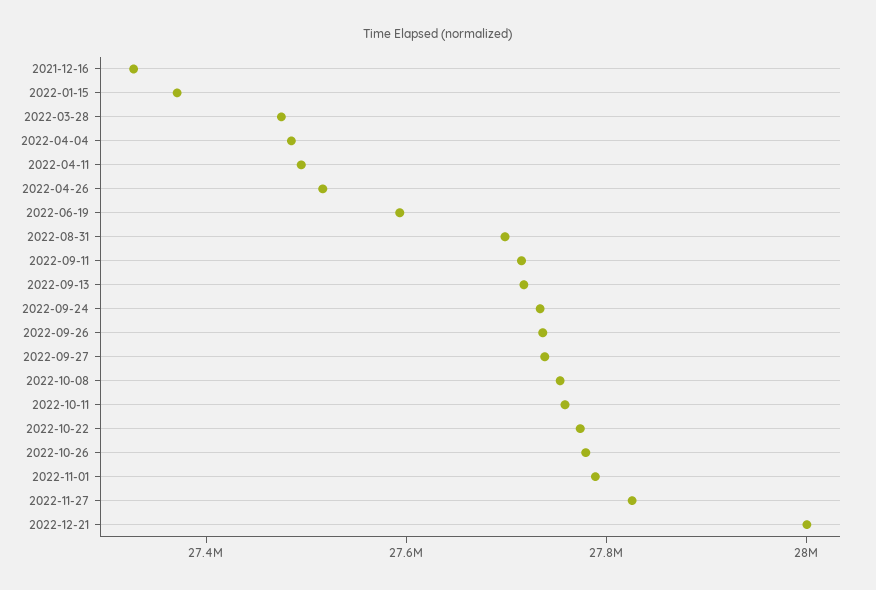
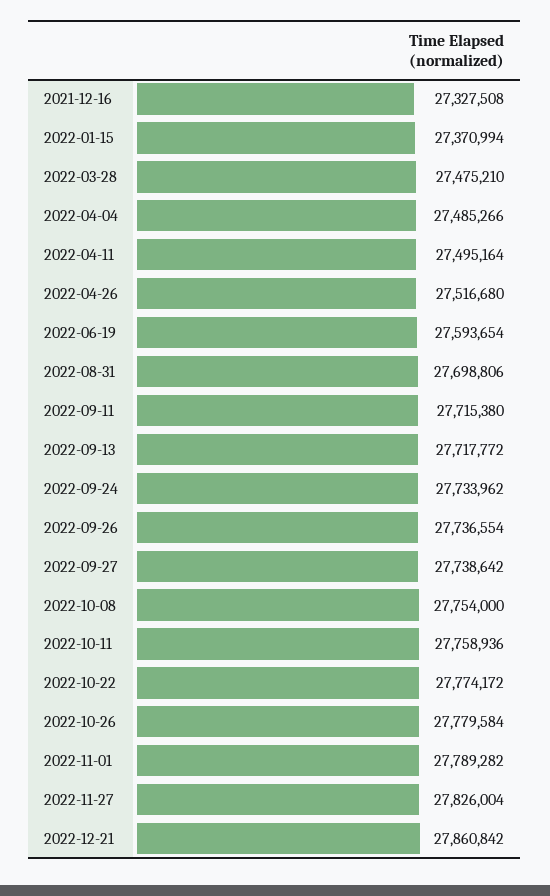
  {
    "2021-12-16": 27327508,
    "2022-01-15": 27370994,
    "2022-03-28": 27475210,
    "2022-04-04": 27485266,
    "2022-04-11": 27495164,
    "2022-04-26": 27516680,
    "2022-06-19": 27593654,
    "2022-08-31": 27698806,
    "2022-09-11": 27715380,
    "2022-09-13": 27717772,
    "2022-09-24": 27733962,
    "2022-09-26": 27736554,
    "2022-09-27": 27738642,
    "2022-10-08": 27754000,
    "2022-10-11": 27758936,
    "2022-10-22": 27774172,
    "2022-10-26": 27779584,
    "2022-11-01": 27789282,
    "2022-11-27": 27826004,
-   "2022-12-21": 28000000
+   "2022-12-21": 27860842
  }

